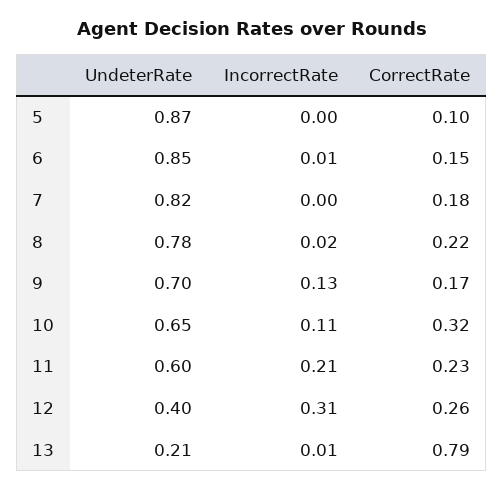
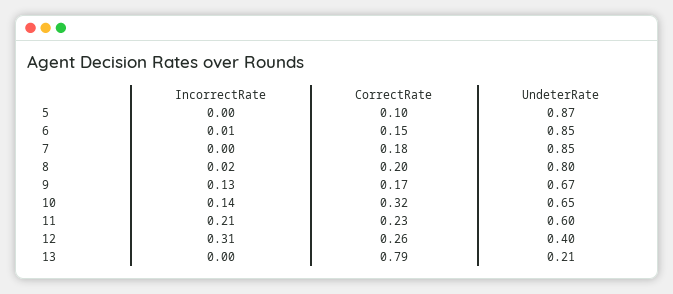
  {
    "UndeterRate": {
      "5": 0.87,
      "6": 0.85,
-     "7": 0.82,
+     "7": 0.85,
-     "8": 0.78,
+     "8": 0.8,
-     "9": 0.7,
+     "9": 0.67,
      "10": 0.65,
      "11": 0.6,
      "12": 0.4,
      "13": 0.21
    },
    "IncorrectRate": {
      "5": 0,
      "6": 0.01,
      "7": 0,
      "8": 0.02,
      "9": 0.13,
-     "10": 0.11,
+     "10": 0.14,
      "11": 0.21,
      "12": 0.31,
-     "13": 0.01
+     "13": 0
    },
    "CorrectRate": {
      "5": 0.1,
      "6": 0.15,
      "7": 0.18,
-     "8": 0.22,
+     "8": 0.2,
      "9": 0.17,
      "10": 0.32,
      "11": 0.23,
      "12": 0.26,
      "13": 0.79
    }
  }

